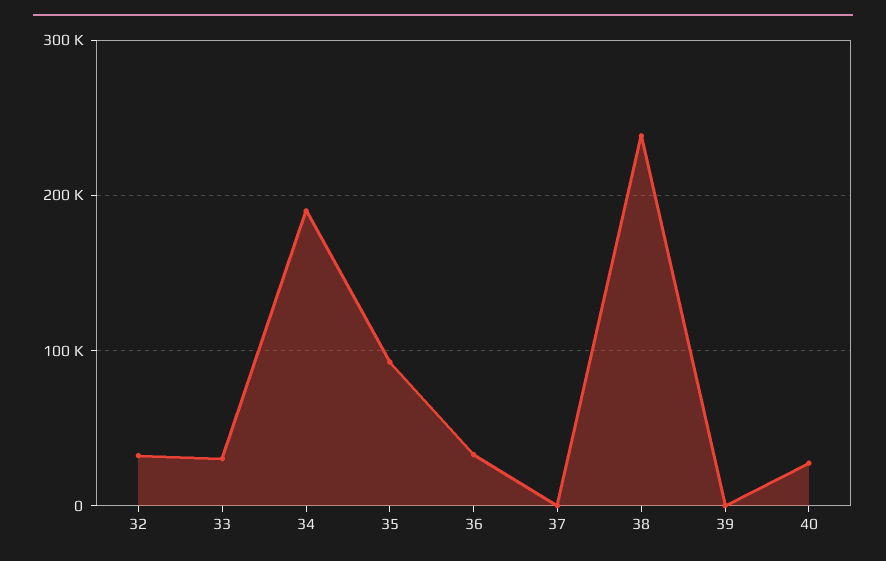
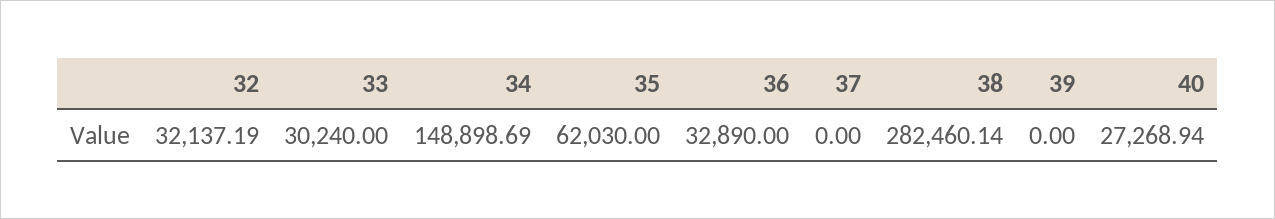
  {
    "32": 32137.19,
    "33": 30240,
-   "34": 190000,
+   "34": 148898.69,
-   "35": 90000,
+   "35": 62030,
    "36": 32890,
    "37": 0,
-   "38": 240000,
+   "38": 282460.14,
    "39": 0,
    "40": 27268.94
  }

